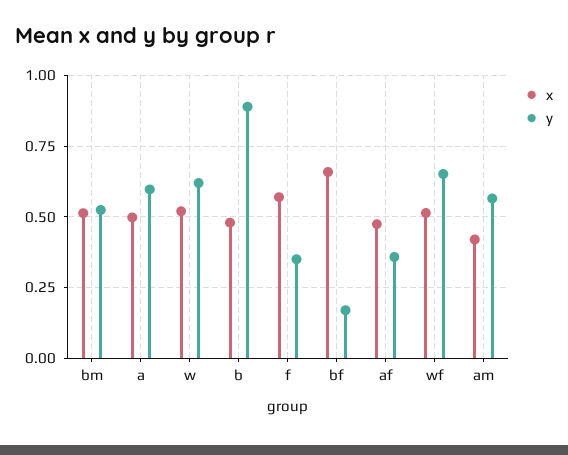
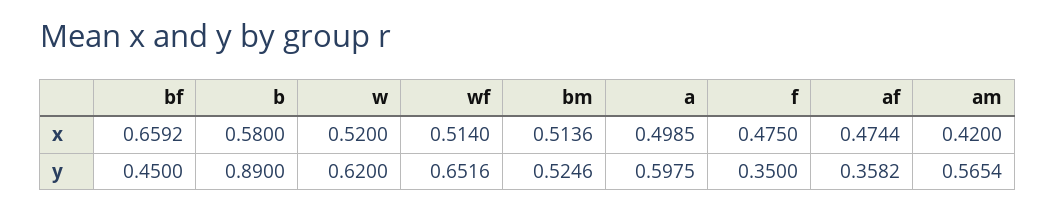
  {
    "x": {
      "bm": 0.5136,
      "a": 0.4985,
      "w": 0.52,
-     "b": 0.475,
+     "b": 0.58,
-     "f": 0.575,
+     "f": 0.475,
      "bf": 0.6592,
      "af": 0.4744,
      "wf": 0.514,
      "am": 0.42
    },
    "y": {
      "bm": 0.5246,
      "a": 0.5975,
      "w": 0.62,
      "b": 0.89,
      "f": 0.35,
-     "bf": 0.175,
+     "bf": 0.45,
      "af": 0.3582,
      "wf": 0.6516,
      "am": 0.5654
    }
  }

